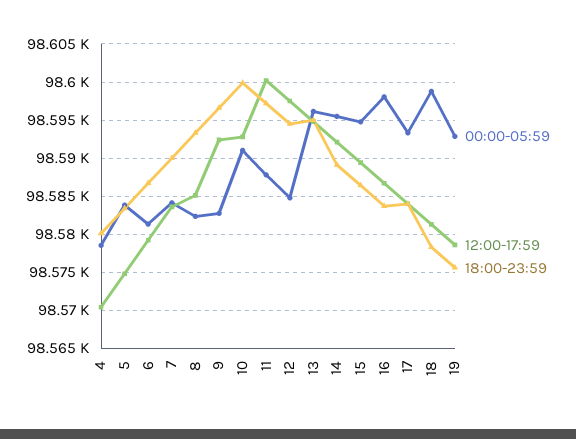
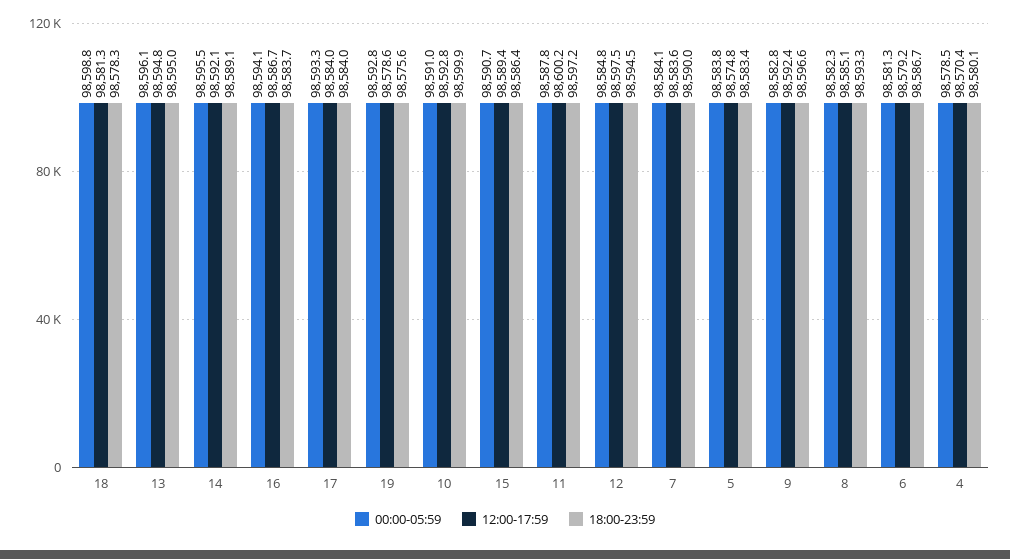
  {
    "00:00-05:59": {
      "4": 98578.5,
      "5": 98583.8,
      "6": 98581.3,
      "7": 98584.1,
      "8": 98582.3,
      "9": 98582.8,
      "10": 98591,
      "11": 98587.8,
      "12": 98584.8,
      "13": 98596.1,
      "14": 98595.5,
-     "15": 98595,
+     "15": 98590.7,
-     "16": 98598,
+     "16": 98594.1,
      "17": 98593.3,
      "18": 98598.8,
      "19": 98592.8
    },
    "12:00-17:59": {
      "4": 98570.4,
      "5": 98574.8,
      "6": 98579.2,
      "7": 98583.6,
      "8": 98585.1,
      "9": 98592.4,
      "10": 98592.8,
      "11": 98600.2,
      "12": 98597.5,
      "13": 98594.8,
      "14": 98592.1,
      "15": 98589.4,
      "16": 98586.7,
      "17": 98584,
      "18": 98581.3,
      "19": 98578.6
    },
    "18:00-23:59": {
      "4": 98580.1,
      "5": 98583.4,
      "6": 98586.7,
      "7": 98590,
      "8": 98593.3,
      "9": 98596.6,
      "10": 98599.9,
      "11": 98597.2,
      "12": 98594.5,
      "13": 98595,
      "14": 98589.1,
      "15": 98586.4,
      "16": 98583.7,
      "17": 98584,
      "18": 98578.3,
      "19": 98575.6
    }
  }

